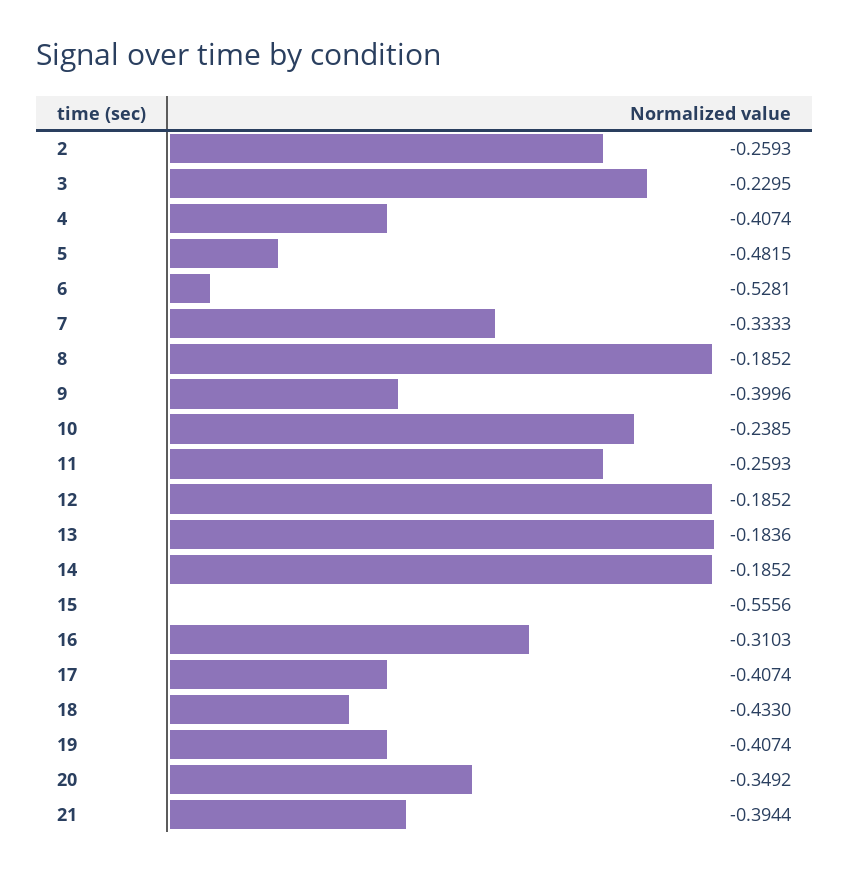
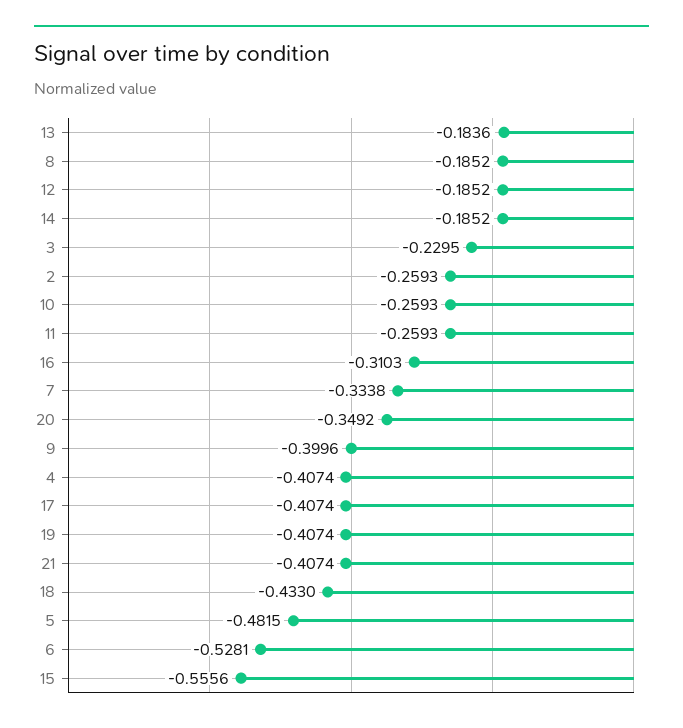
  {
    "2": -0.2593,
    "3": -0.2295,
    "4": -0.4074,
    "5": -0.4815,
    "6": -0.5281,
-   "7": -0.3333,
+   "7": -0.3338,
    "8": -0.1852,
    "9": -0.3996,
-   "10": -0.2385,
+   "10": -0.2593,
    "11": -0.2593,
    "12": -0.1852,
    "13": -0.1836,
    "14": -0.1852,
    "15": -0.5556,
    "16": -0.3103,
    "17": -0.4074,
    "18": -0.433,
    "19": -0.4074,
    "20": -0.3492,
-   "21": -0.3944
+   "21": -0.4074
  }

